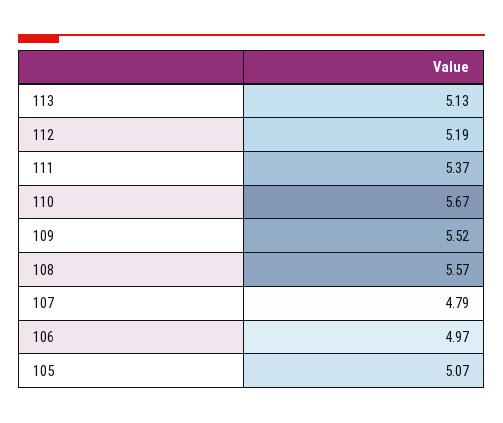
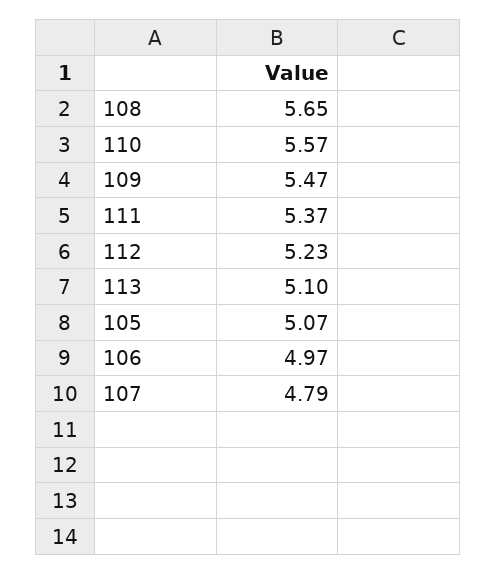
  {
-   "113": 5.13,
+   "113": 5.1,
-   "112": 5.19,
+   "112": 5.23,
    "111": 5.37,
-   "110": 5.67,
+   "110": 5.57,
-   "109": 5.52,
+   "109": 5.47,
-   "108": 5.57,
+   "108": 5.65,
    "107": 4.79,
    "106": 4.97,
    "105": 5.07
  }

